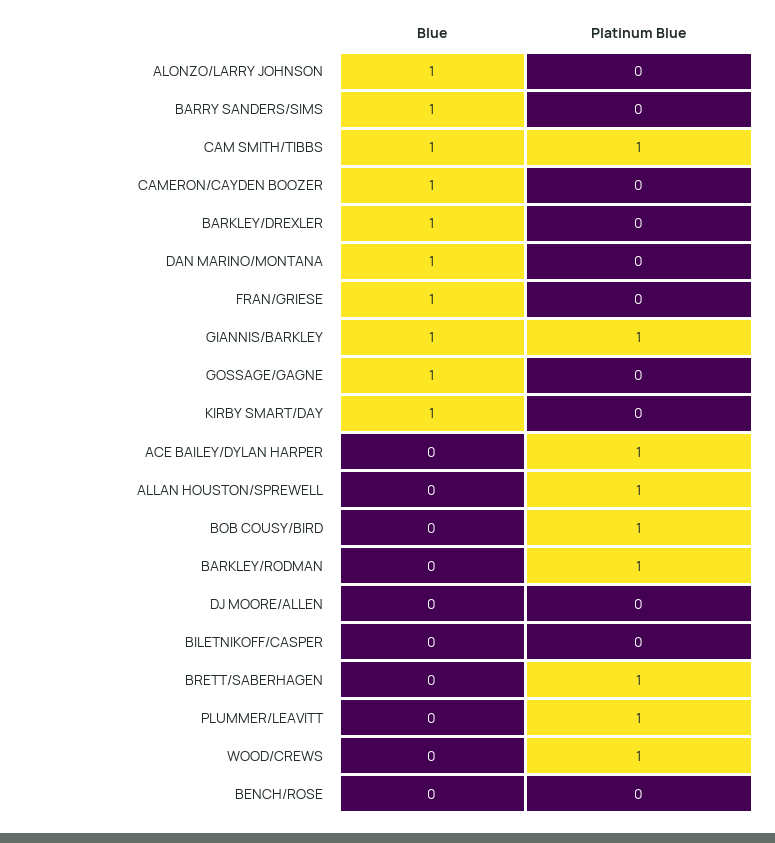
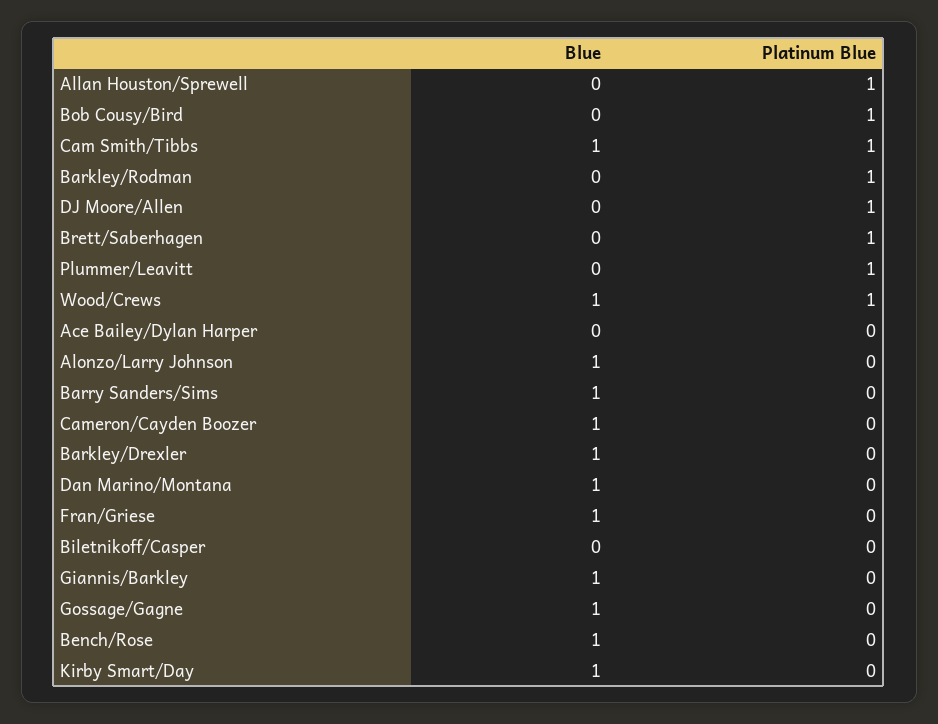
  {
    "Blue": {
      "ALONZO/LARRY JOHNSON": 1,
      "BARRY SANDERS/SIMS": 1,
      "CAM SMITH/TIBBS": 1,
      "CAMERON/CAYDEN BOOZER": 1,
      "BARKLEY/DREXLER": 1,
      "DAN MARINO/MONTANA": 1,
      "FRAN/GRIESE": 1,
      "GIANNIS/BARKLEY": 1,
      "GOSSAGE/GAGNE": 1,
      "KIRBY SMART/DAY": 1,
      "ACE BAILEY/DYLAN HARPER": 0,
      "ALLAN HOUSTON/SPREWELL": 0,
      "BOB COUSY/BIRD": 0,
      "BARKLEY/RODMAN": 0,
      "DJ MOORE/ALLEN": 0,
      "BILETNIKOFF/CASPER": 0,
      "BRETT/SABERHAGEN": 0,
      "PLUMMER/LEAVITT": 0,
-     "WOOD/CREWS": 0,
+     "WOOD/CREWS": 1,
-     "BENCH/ROSE": 0
+     "BENCH/ROSE": 1
    },
    "Platinum Blue": {
      "ALONZO/LARRY JOHNSON": 0,
      "BARRY SANDERS/SIMS": 0,
      "CAM SMITH/TIBBS": 1,
      "CAMERON/CAYDEN BOOZER": 0,
      "BARKLEY/DREXLER": 0,
      "DAN MARINO/MONTANA": 0,
      "FRAN/GRIESE": 0,
-     "GIANNIS/BARKLEY": 1,
+     "GIANNIS/BARKLEY": 0,
      "GOSSAGE/GAGNE": 0,
      "KIRBY SMART/DAY": 0,
-     "ACE BAILEY/DYLAN HARPER": 1,
+     "ACE BAILEY/DYLAN HARPER": 0,
      "ALLAN HOUSTON/SPREWELL": 1,
      "BOB COUSY/BIRD": 1,
      "BARKLEY/RODMAN": 1,
-     "DJ MOORE/ALLEN": 0,
+     "DJ MOORE/ALLEN": 1,
      "BILETNIKOFF/CASPER": 0,
      "BRETT/SABERHAGEN": 1,
      "PLUMMER/LEAVITT": 1,
      "WOOD/CREWS": 1,
      "BENCH/ROSE": 0
    }
  }

